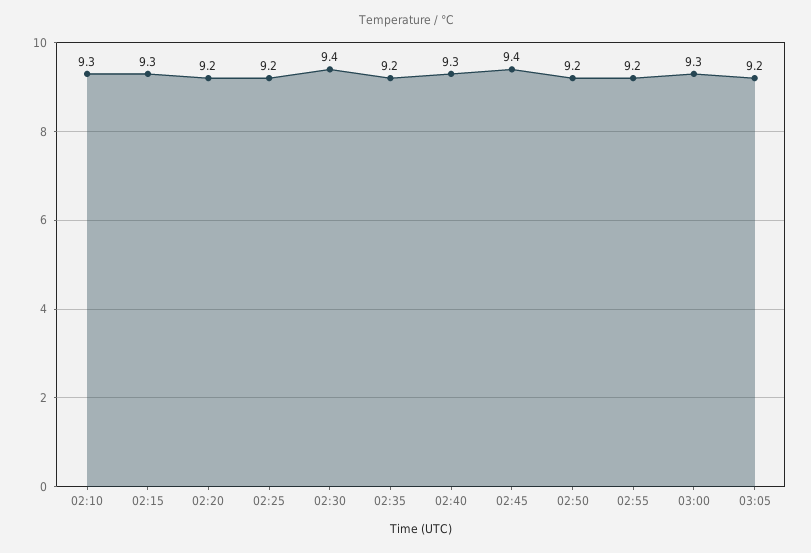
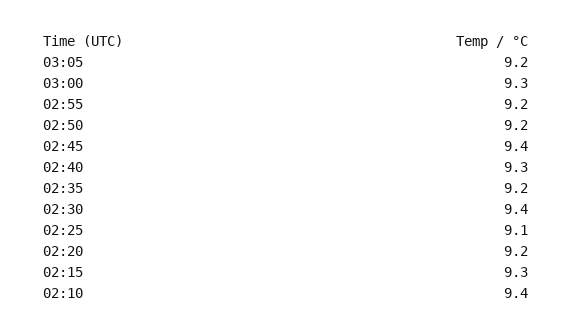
  {
-   "02:10": 9.3,
+   "02:10": 9.4,
    "02:15": 9.3,
    "02:20": 9.2,
-   "02:25": 9.2,
+   "02:25": 9.1,
    "02:30": 9.4,
    "02:35": 9.2,
    "02:40": 9.3,
    "02:45": 9.4,
    "02:50": 9.2,
    "02:55": 9.2,
    "03:00": 9.3,
    "03:05": 9.2
  }

